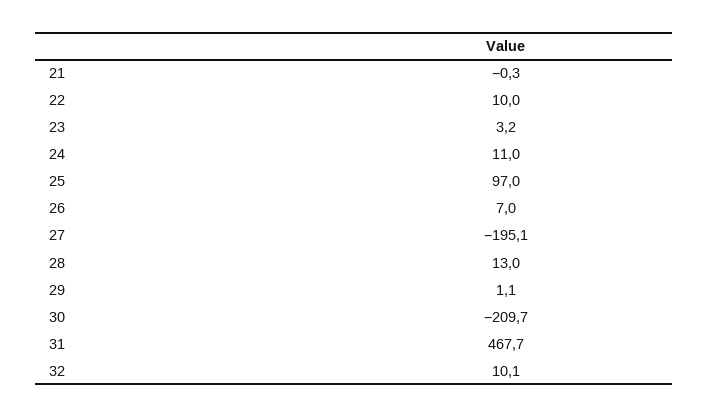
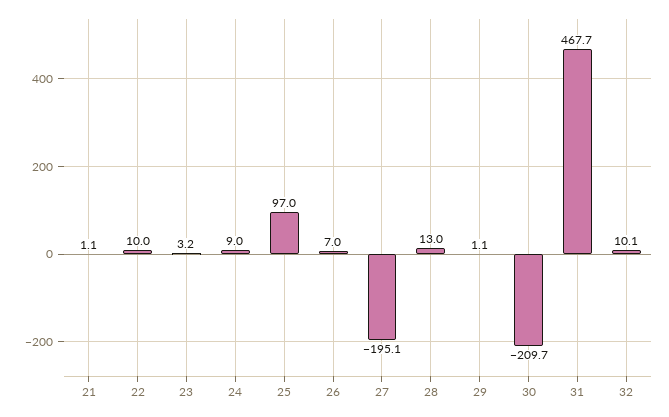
  {
-   "21": -0.3,
+   "21": 1.1,
    "22": 10,
    "23": 3.2,
-   "24": 11,
+   "24": 9,
    "25": 97,
    "26": 7,
    "27": -195.1,
    "28": 13,
    "29": 1.1,
    "30": -209.7,
    "31": 467.7,
    "32": 10.1
  }

